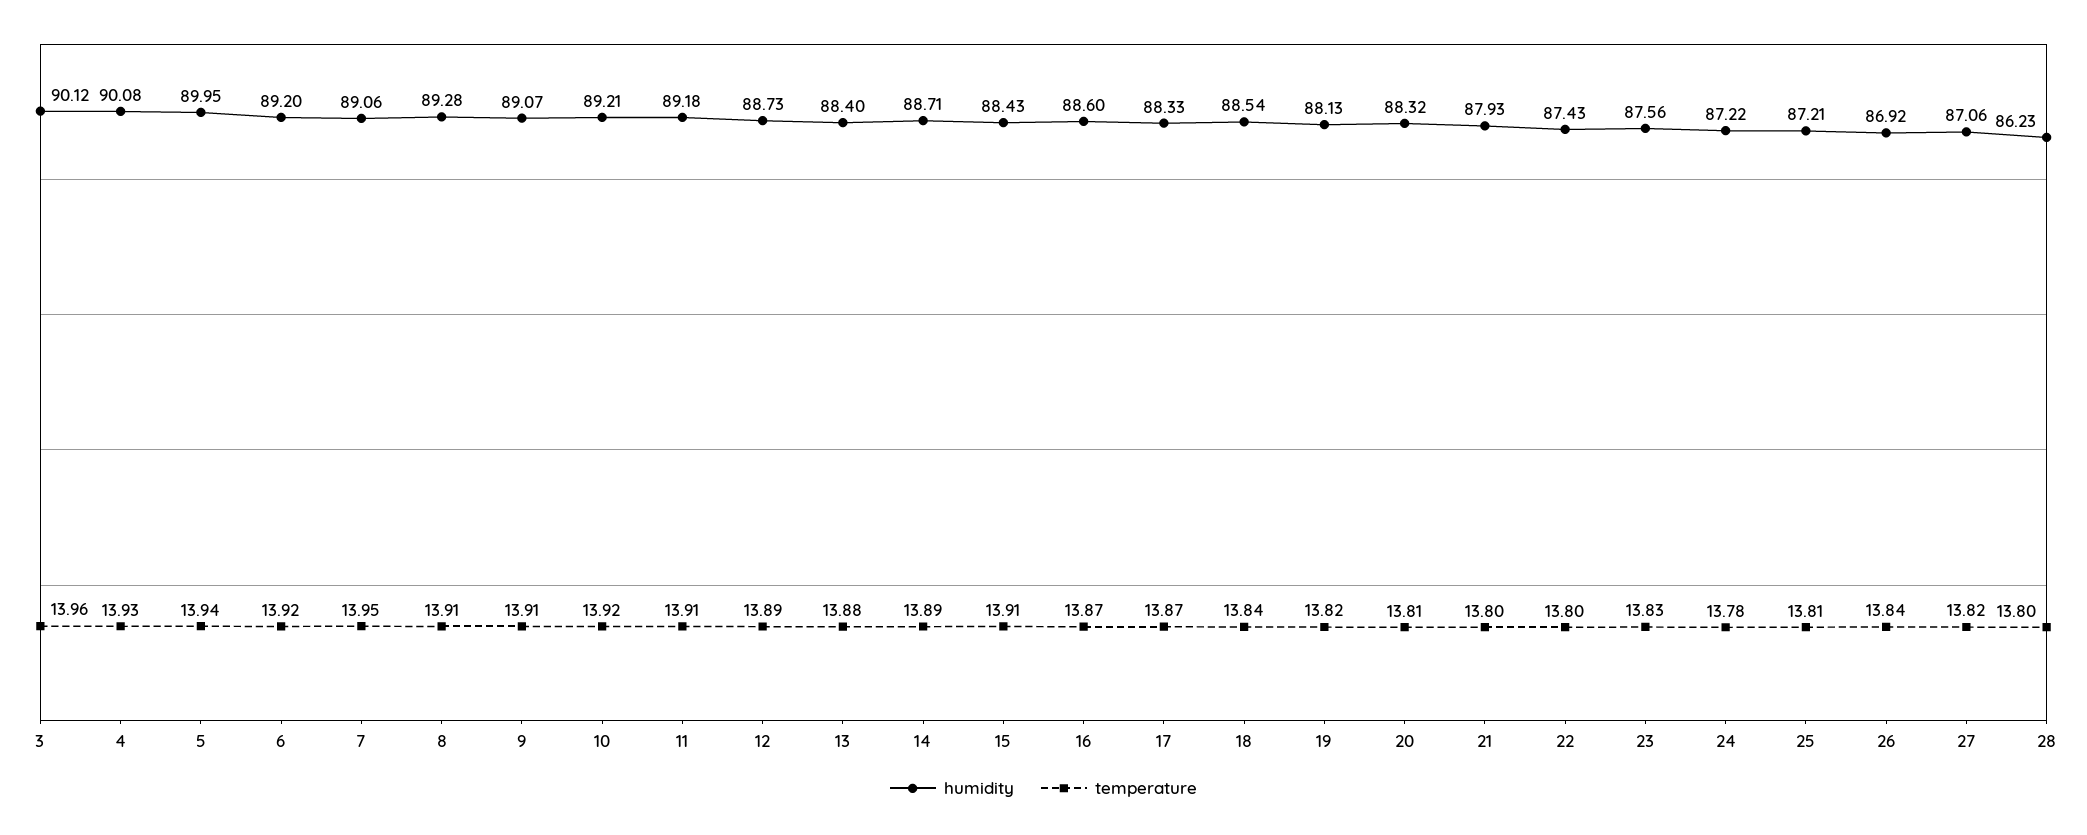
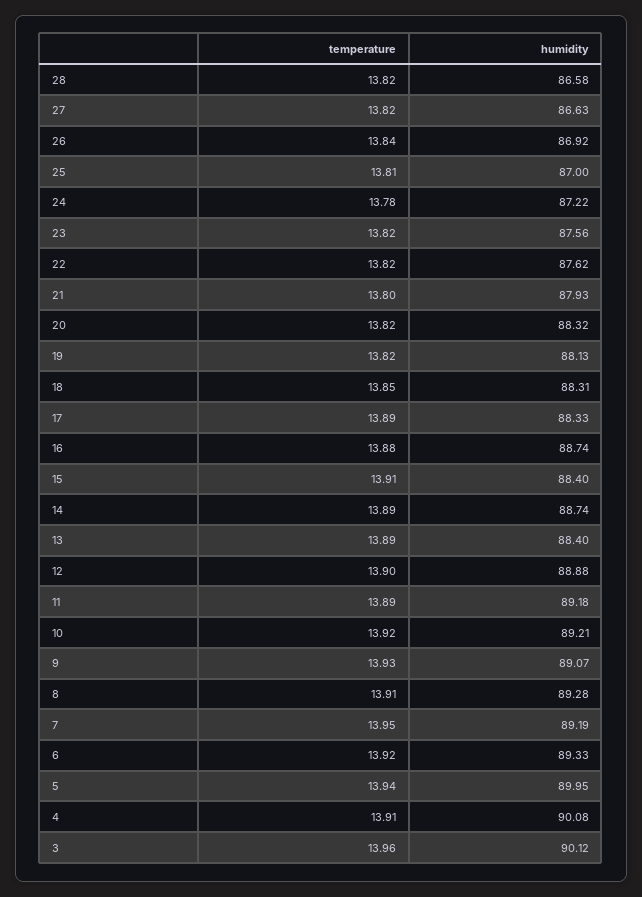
  {
    "humidity": {
      "3": 90.12,
      "4": 90.08,
      "5": 89.95,
-     "6": 89.2,
+     "6": 89.33,
-     "7": 89.06,
+     "7": 89.19,
      "8": 89.28,
      "9": 89.07,
      "10": 89.21,
      "11": 89.18,
-     "12": 88.73,
+     "12": 88.88,
      "13": 88.4,
-     "14": 88.71,
+     "14": 88.74,
-     "15": 88.43,
+     "15": 88.4,
-     "16": 88.6,
+     "16": 88.74,
      "17": 88.33,
-     "18": 88.54,
+     "18": 88.31,
      "19": 88.13,
      "20": 88.32,
      "21": 87.93,
-     "22": 87.43,
+     "22": 87.62,
      "23": 87.56,
      "24": 87.22,
-     "25": 87.21,
+     "25": 87,
      "26": 86.92,
-     "27": 87.06,
+     "27": 86.63,
-     "28": 86.23
+     "28": 86.58
    },
    "temperature": {
      "3": 13.96,
-     "4": 13.93,
+     "4": 13.91,
      "5": 13.94,
      "6": 13.92,
      "7": 13.95,
      "8": 13.91,
-     "9": 13.91,
+     "9": 13.93,
      "10": 13.92,
-     "11": 13.91,
+     "11": 13.89,
-     "12": 13.89,
+     "12": 13.9,
-     "13": 13.88,
+     "13": 13.89,
      "14": 13.89,
      "15": 13.91,
-     "16": 13.87,
+     "16": 13.88,
-     "17": 13.87,
+     "17": 13.89,
-     "18": 13.84,
+     "18": 13.85,
      "19": 13.82,
-     "20": 13.81,
+     "20": 13.82,
      "21": 13.8,
-     "22": 13.8,
+     "22": 13.82,
-     "23": 13.83,
+     "23": 13.82,
      "24": 13.78,
      "25": 13.81,
      "26": 13.84,
      "27": 13.82,
-     "28": 13.8
+     "28": 13.82
    }
  }

